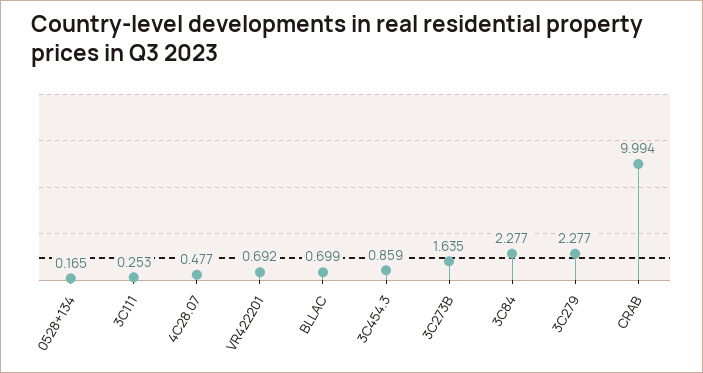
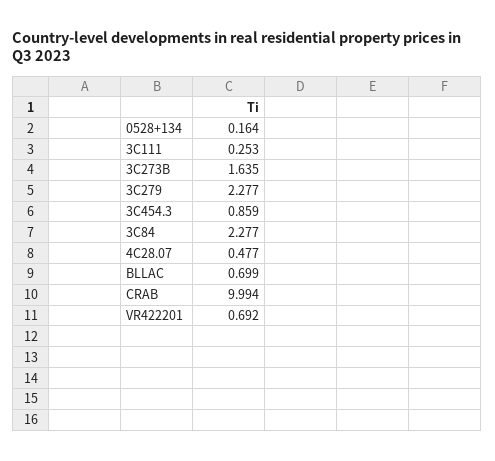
  {
-   "0528+134": 0.165,
+   "0528+134": 0.164,
    "3C111": 0.253,
    "4C28.07": 0.477,
    "VR422201": 0.692,
    "BLLAC": 0.699,
    "3C454.3": 0.859,
    "3C273B": 1.635,
    "3C84": 2.277,
    "3C279": 2.277,
    "CRAB": 9.994
  }

